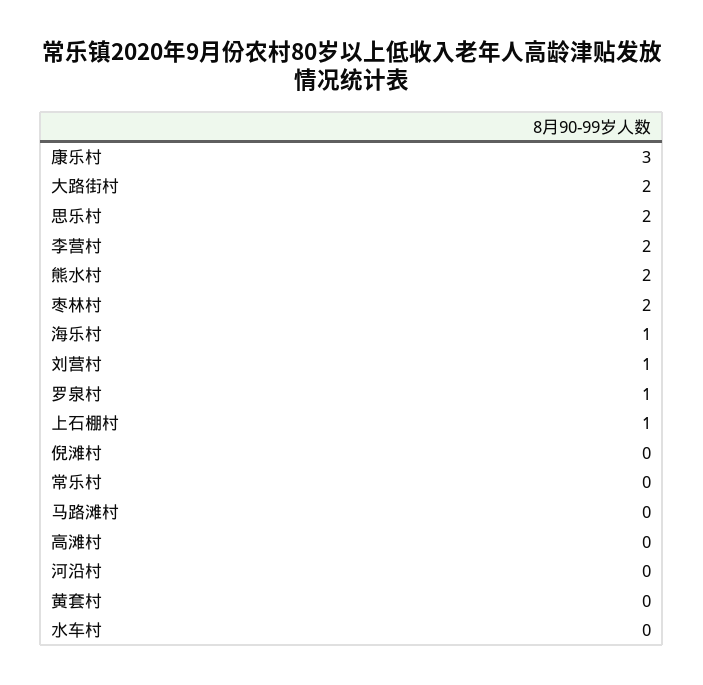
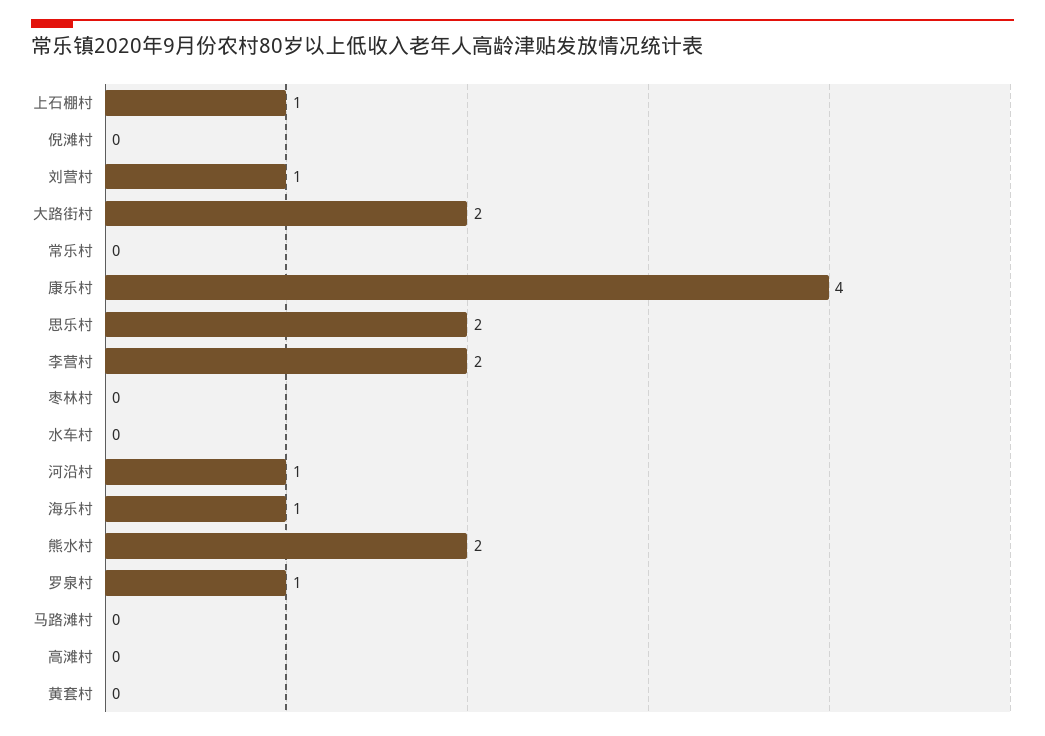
  {
-   "康乐村": 3,
+   "康乐村": 4,
    "大路街村": 2,
    "思乐村": 2,
    "李营村": 2,
    "熊水村": 2,
-   "枣林村": 2,
+   "枣林村": 0,
    "海乐村": 1,
    "刘营村": 1,
    "罗泉村": 1,
    "上石棚村": 1,
    "倪滩村": 0,
    "常乐村": 0,
    "马路滩村": 0,
    "高滩村": 0,
-   "河沿村": 0,
+   "河沿村": 1,
    "黄套村": 0,
    "水车村": 0
  }

